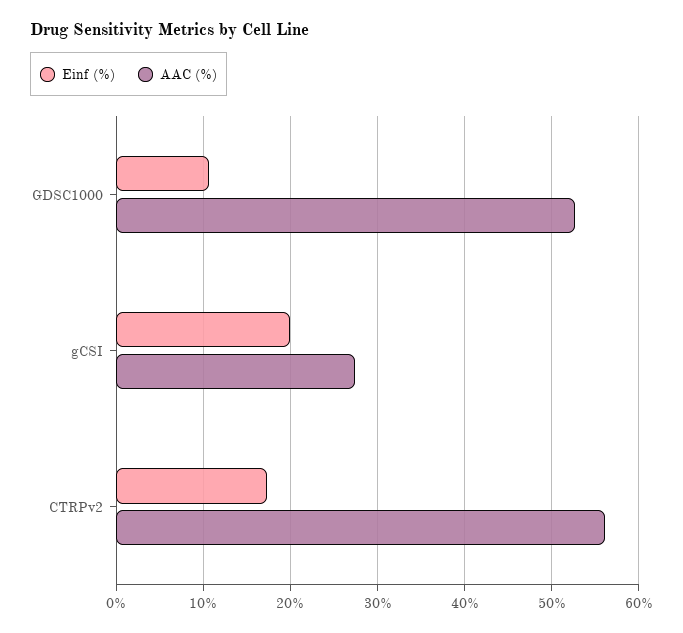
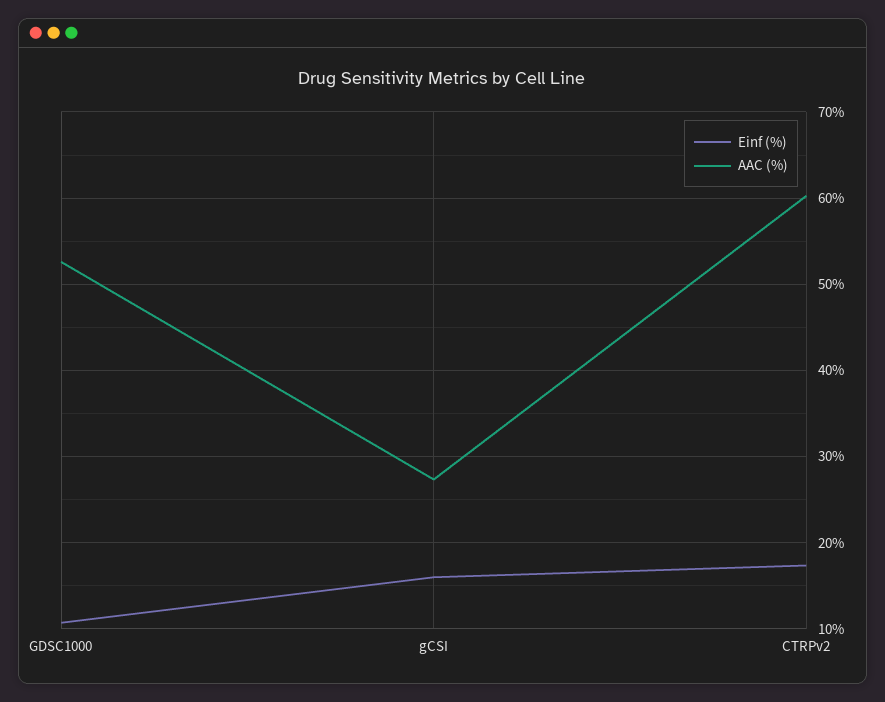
  {
    "Einf (%)": {
      "GDSC1000": 11,
-     "gCSI": 20,
+     "gCSI": 16,
      "CTRPv2": 17
    },
    "AAC (%)": {
      "GDSC1000": 53,
      "gCSI": 27,
-     "CTRPv2": 56
+     "CTRPv2": 60
    }
  }

